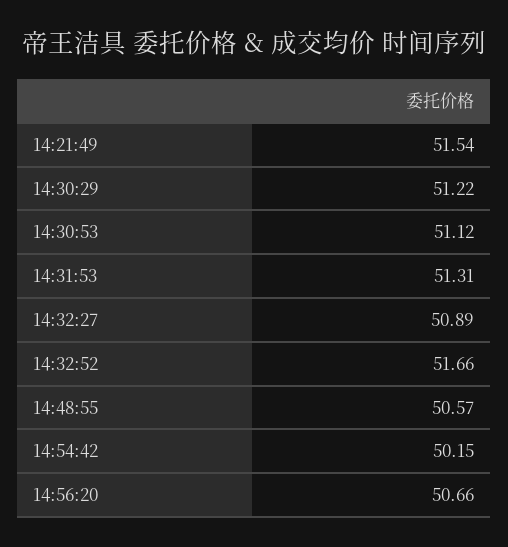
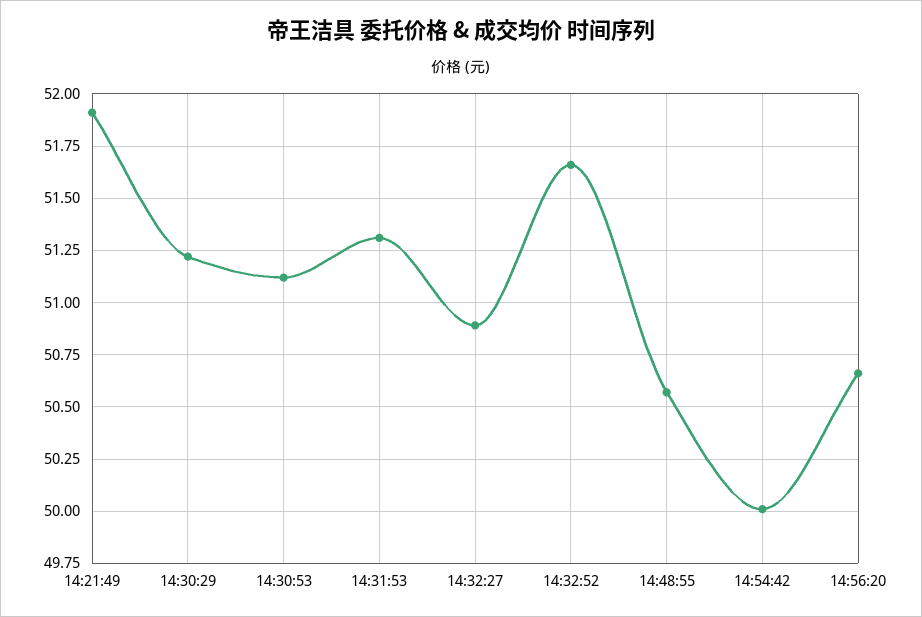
  {
-   "14:21:49": 51.54,
+   "14:21:49": 51.9,
    "14:30:29": 51.22,
    "14:30:53": 51.12,
    "14:31:53": 51.31,
    "14:32:27": 50.89,
    "14:32:52": 51.66,
    "14:48:55": 50.57,
-   "14:54:42": 50.15,
+   "14:54:42": 50,
    "14:56:20": 50.66
  }

